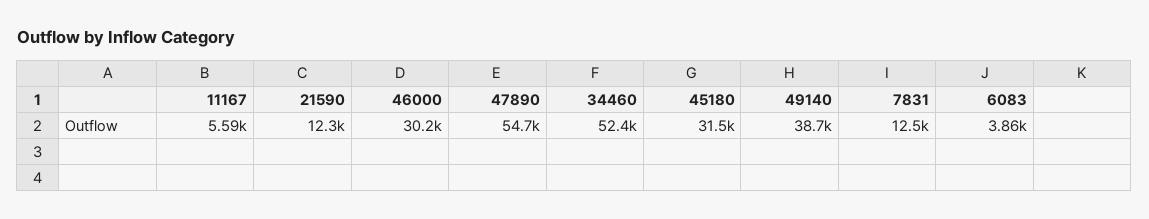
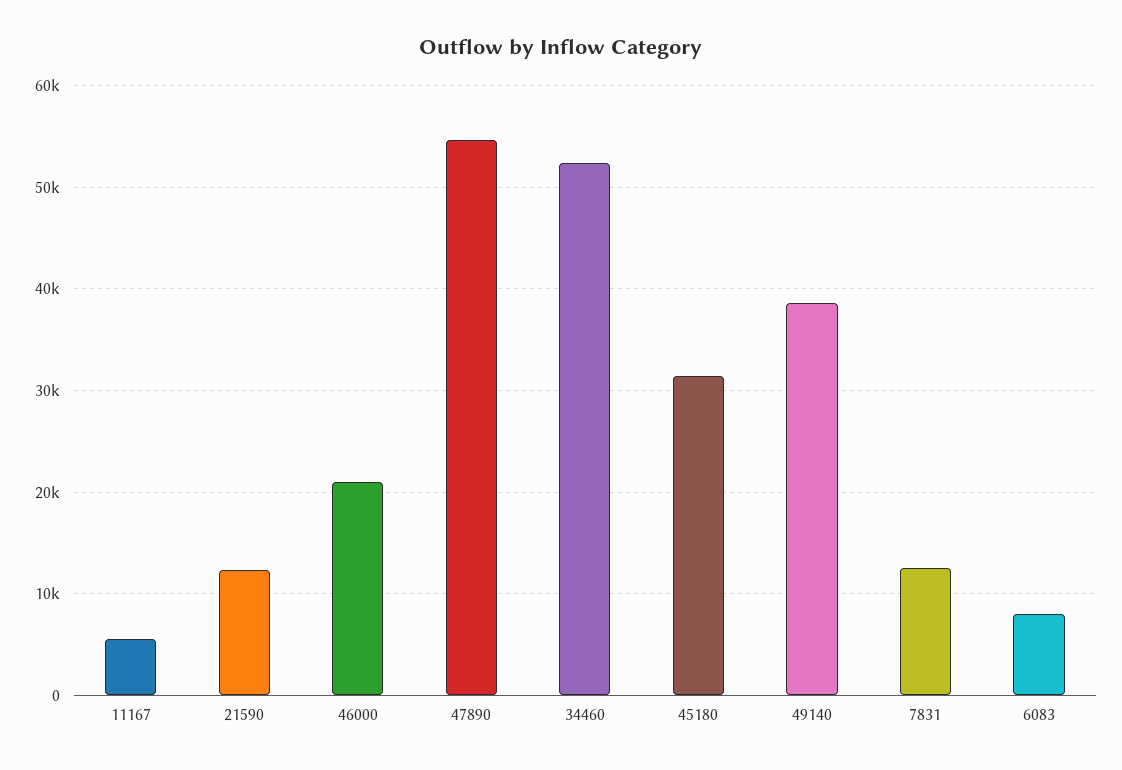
  {
    "11167": 5590,
    "21590": 12300,
-   "46000": 30200,
+   "46000": 21000,
    "47890": 54700,
    "34460": 52400,
    "45180": 31500,
    "49140": 38700,
    "7831": 12500,
-   "6083": 3860
+   "6083": 8000
  }

